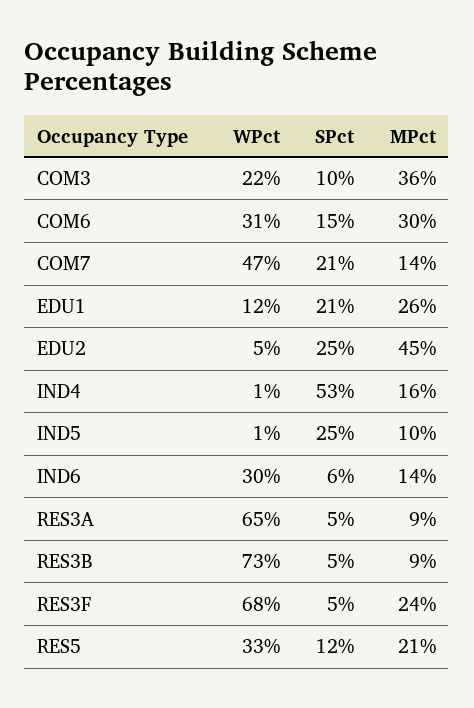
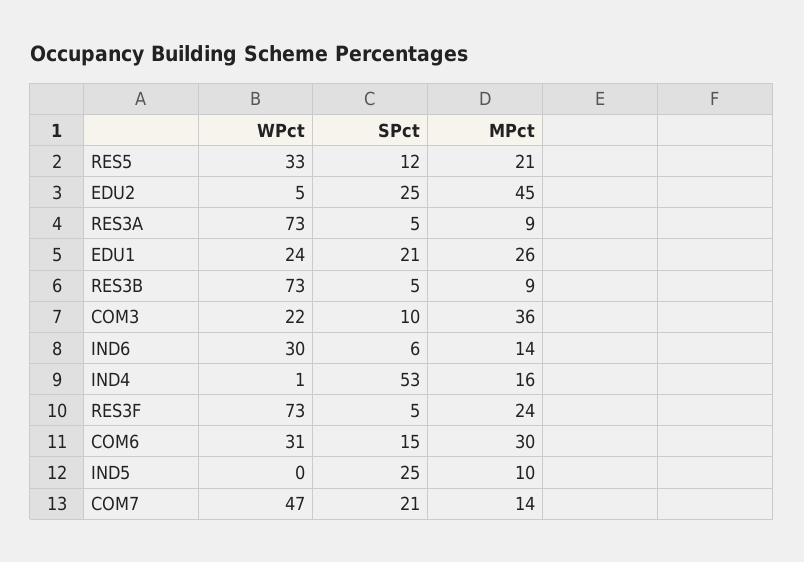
  {
    "WPct": {
      "COM3": 22,
      "COM6": 31,
      "COM7": 47,
-     "EDU1": 12,
+     "EDU1": 24,
      "EDU2": 5,
      "IND4": 1,
-     "IND5": 1,
+     "IND5": 0,
      "IND6": 30,
-     "RES3A": 65,
+     "RES3A": 73,
      "RES3B": 73,
-     "RES3F": 68,
+     "RES3F": 73,
      "RES5": 33
    },
    "SPct": {
      "COM3": 10,
      "COM6": 15,
      "COM7": 21,
      "EDU1": 21,
      "EDU2": 25,
      "IND4": 53,
      "IND5": 25,
      "IND6": 6,
      "RES3A": 5,
      "RES3B": 5,
      "RES3F": 5,
      "RES5": 12
    },
    "MPct": {
      "COM3": 36,
      "COM6": 30,
      "COM7": 14,
      "EDU1": 26,
      "EDU2": 45,
      "IND4": 16,
      "IND5": 10,
      "IND6": 14,
      "RES3A": 9,
      "RES3B": 9,
      "RES3F": 24,
      "RES5": 21
    }
  }

